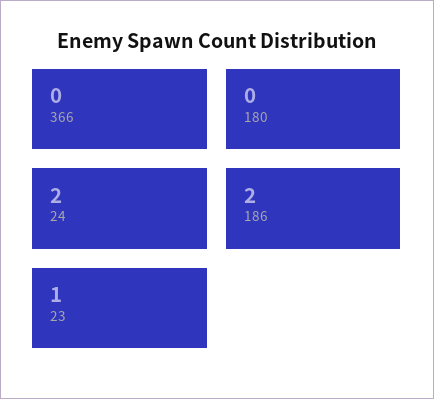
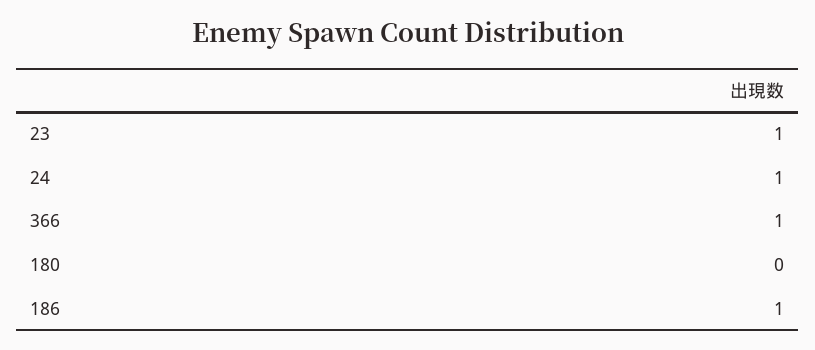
  {
-   "366": 0,
+   "366": 1,
    "180": 0,
-   "24": 2,
+   "24": 1,
-   "186": 2,
+   "186": 1,
    "23": 1
  }

